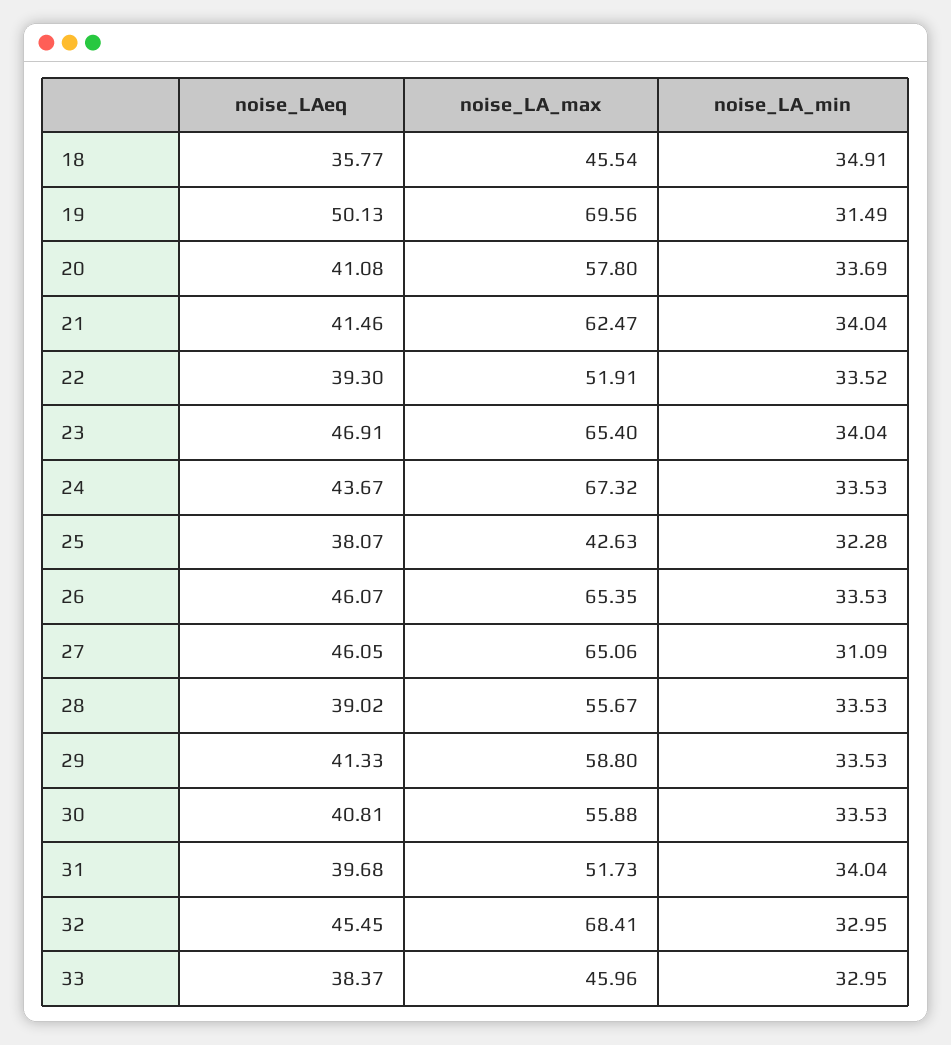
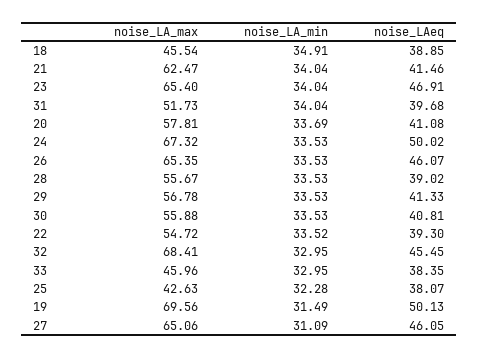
  {
    "noise_LAeq": {
-     "18": 35.77,
+     "18": 38.85,
      "19": 50.13,
      "20": 41.08,
      "21": 41.46,
      "22": 39.3,
      "23": 46.91,
-     "24": 43.67,
+     "24": 50.02,
      "25": 38.07,
      "26": 46.07,
      "27": 46.05,
      "28": 39.02,
      "29": 41.33,
      "30": 40.81,
      "31": 39.68,
      "32": 45.45,
-     "33": 38.37
+     "33": 38.35
    },
    "noise_LA_max": {
      "18": 45.54,
      "19": 69.56,
-     "20": 57.8,
+     "20": 57.81,
      "21": 62.47,
-     "22": 51.91,
+     "22": 54.72,
      "23": 65.4,
      "24": 67.32,
      "25": 42.63,
      "26": 65.35,
      "27": 65.06,
      "28": 55.67,
-     "29": 58.8,
+     "29": 56.78,
      "30": 55.88,
      "31": 51.73,
      "32": 68.41,
      "33": 45.96
    },
    "noise_LA_min": {
      "18": 34.91,
      "19": 31.49,
      "20": 33.69,
      "21": 34.04,
      "22": 33.52,
      "23": 34.04,
      "24": 33.53,
      "25": 32.28,
      "26": 33.53,
      "27": 31.09,
      "28": 33.53,
      "29": 33.53,
      "30": 33.53,
      "31": 34.04,
      "32": 32.95,
      "33": 32.95
    }
  }

